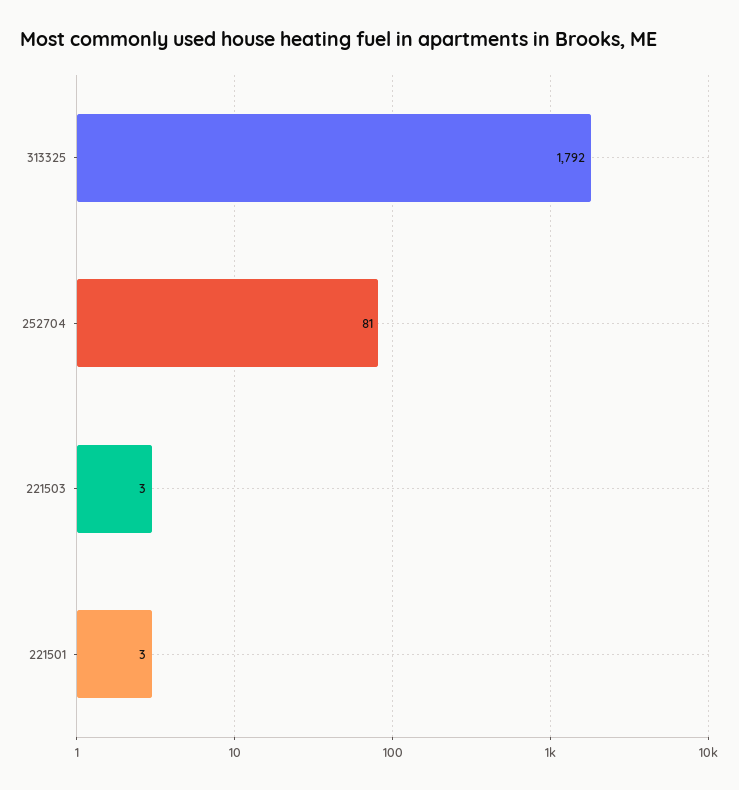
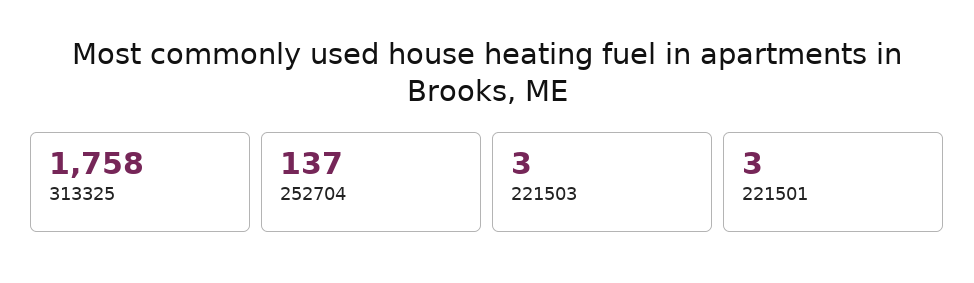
  {
-   "313325": 1792,
+   "313325": 1758,
-   "252704": 81,
+   "252704": 137,
    "221503": 3,
    "221501": 3
  }

